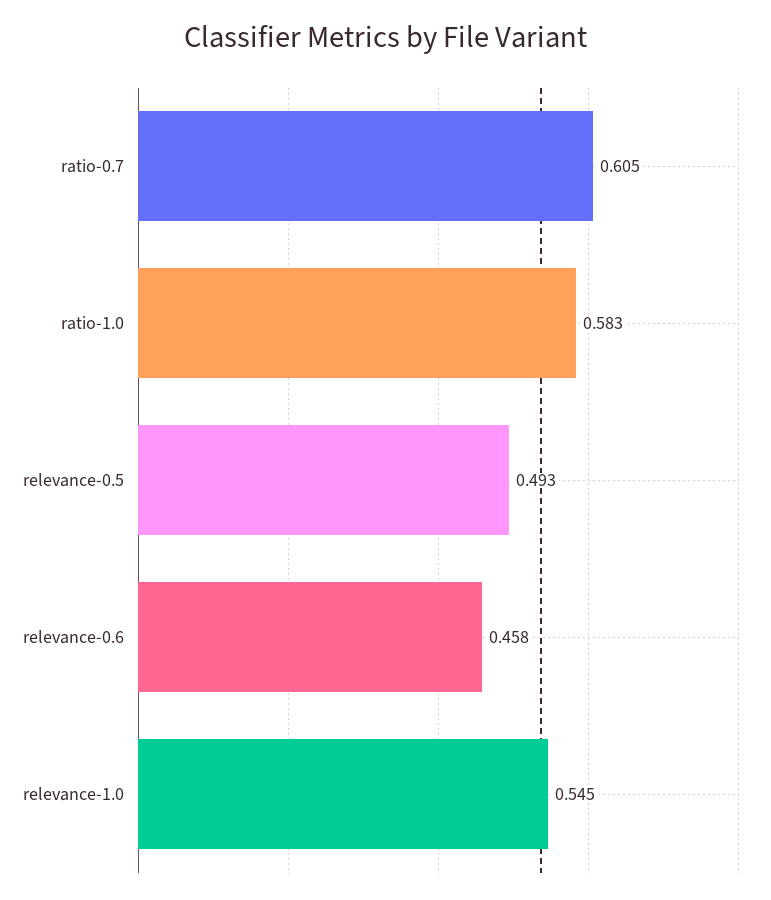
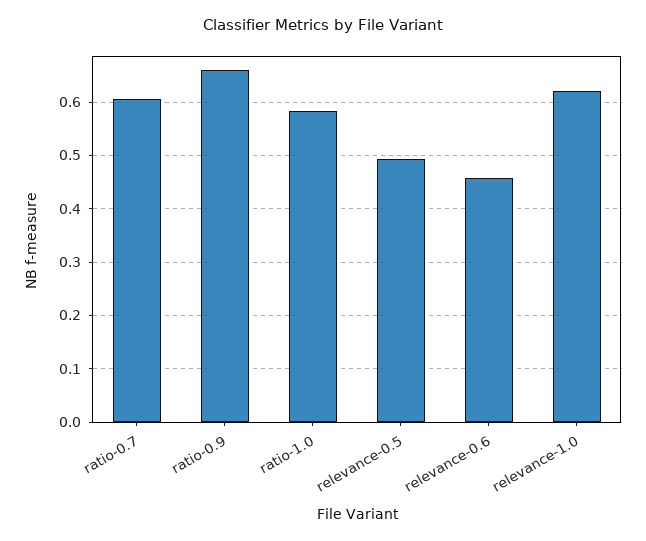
  {
    "ratio-0.7": 0.605,
    "ratio-1.0": 0.583,
    "relevance-0.5": 0.493,
    "relevance-0.6": 0.458,
-   "relevance-1.0": 0.545
+   "relevance-1.0": 0.62,
+   "ratio-0.9": 0.66
  }

